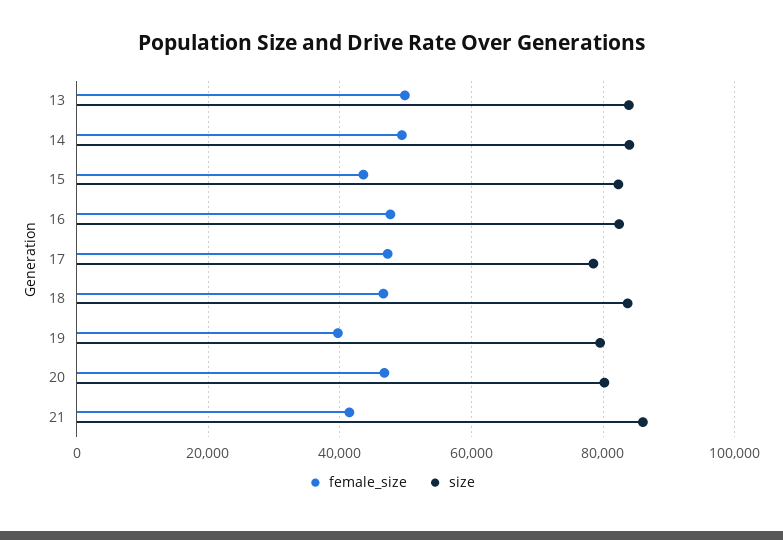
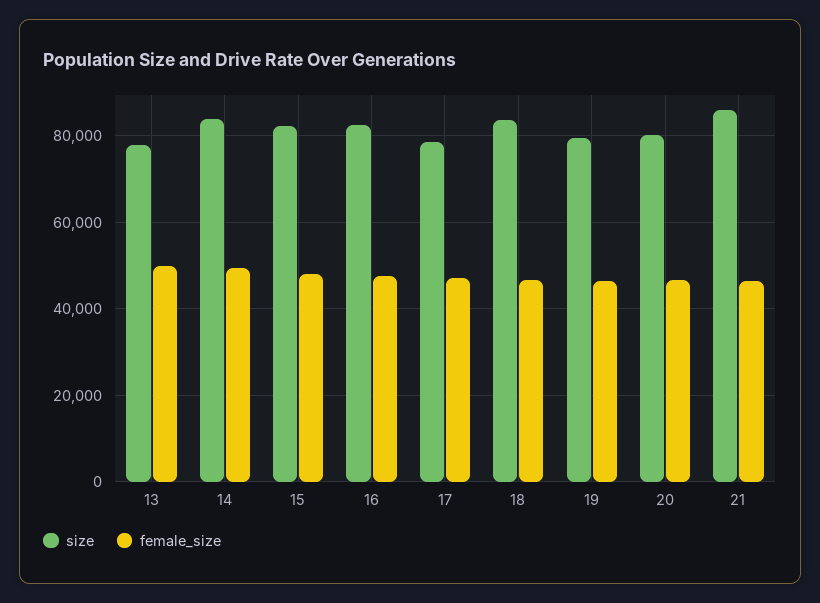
  {
    "female_size": {
      "13": 50000,
      "14": 50000,
-     "15": 44000,
+     "15": 48000,
      "16": 48000,
      "17": 48000,
      "18": 46000,
-     "19": 40000,
+     "19": 46000,
      "20": 46000,
-     "21": 42000
+     "21": 46000
    },
    "size": {
-     "13": 84000,
+     "13": 78000,
      "14": 84000,
      "15": 82000,
      "16": 82000,
      "17": 78000,
      "18": 84000,
      "19": 80000,
      "20": 80000,
      "21": 86000
    }
  }

